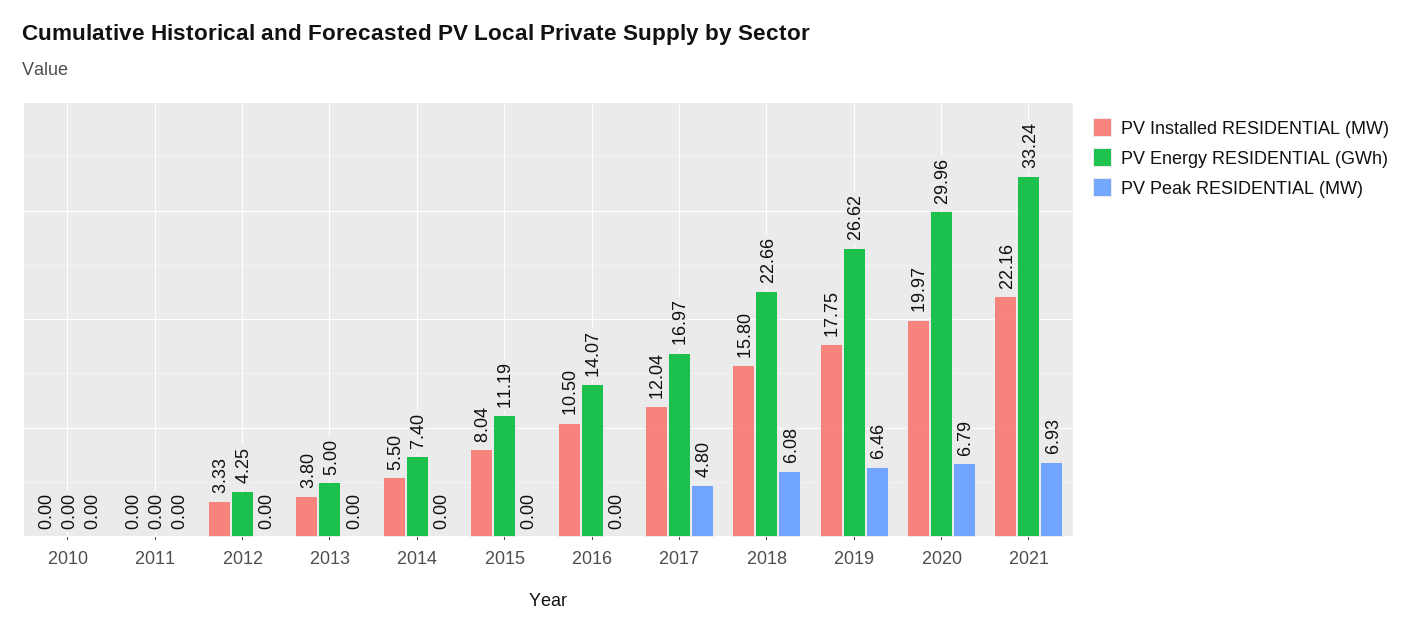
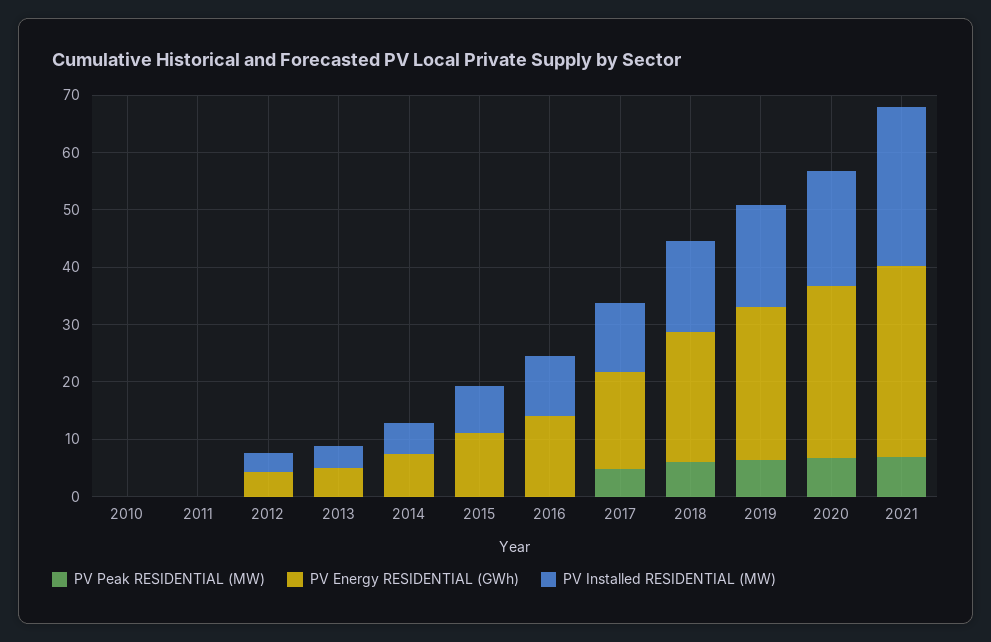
  {
    "PV Installed RESIDENTIAL (MW)": {
      "2010": 0,
      "2011": 0,
      "2012": 3.33,
      "2013": 3.8,
      "2014": 5.5,
      "2015": 8.04,
      "2016": 10.5,
      "2017": 12.04,
      "2018": 15.8,
      "2019": 17.75,
      "2020": 19.97,
-     "2021": 22.16
+     "2021": 28
    },
    "PV Energy RESIDENTIAL (GWh)": {
      "2010": 0,
      "2011": 0,
      "2012": 4.25,
      "2013": 5,
      "2014": 7.4,
      "2015": 11.19,
      "2016": 14.07,
      "2017": 16.97,
      "2018": 22.66,
      "2019": 26.62,
      "2020": 29.96,
      "2021": 33.24
    },
    "PV Peak RESIDENTIAL (MW)": {
      "2010": 0,
      "2011": 0,
      "2012": 0,
      "2013": 0,
      "2014": 0,
      "2015": 0,
      "2016": 0,
      "2017": 4.8,
      "2018": 6.08,
      "2019": 6.46,
      "2020": 6.79,
      "2021": 6.93
    }
  }

